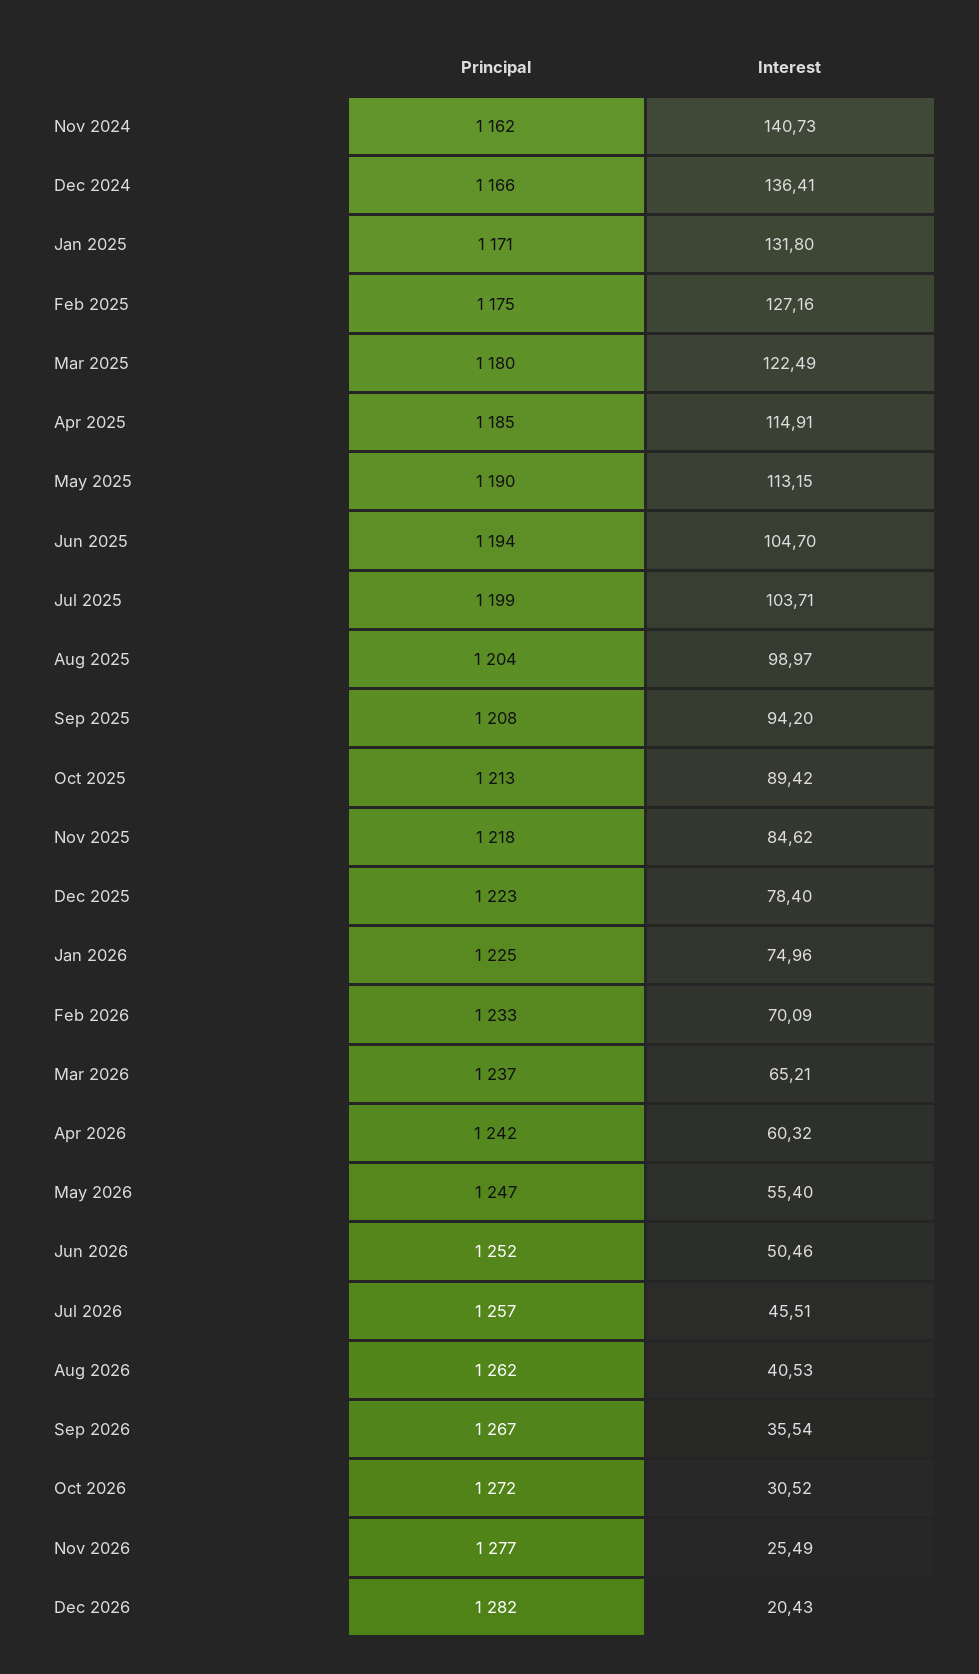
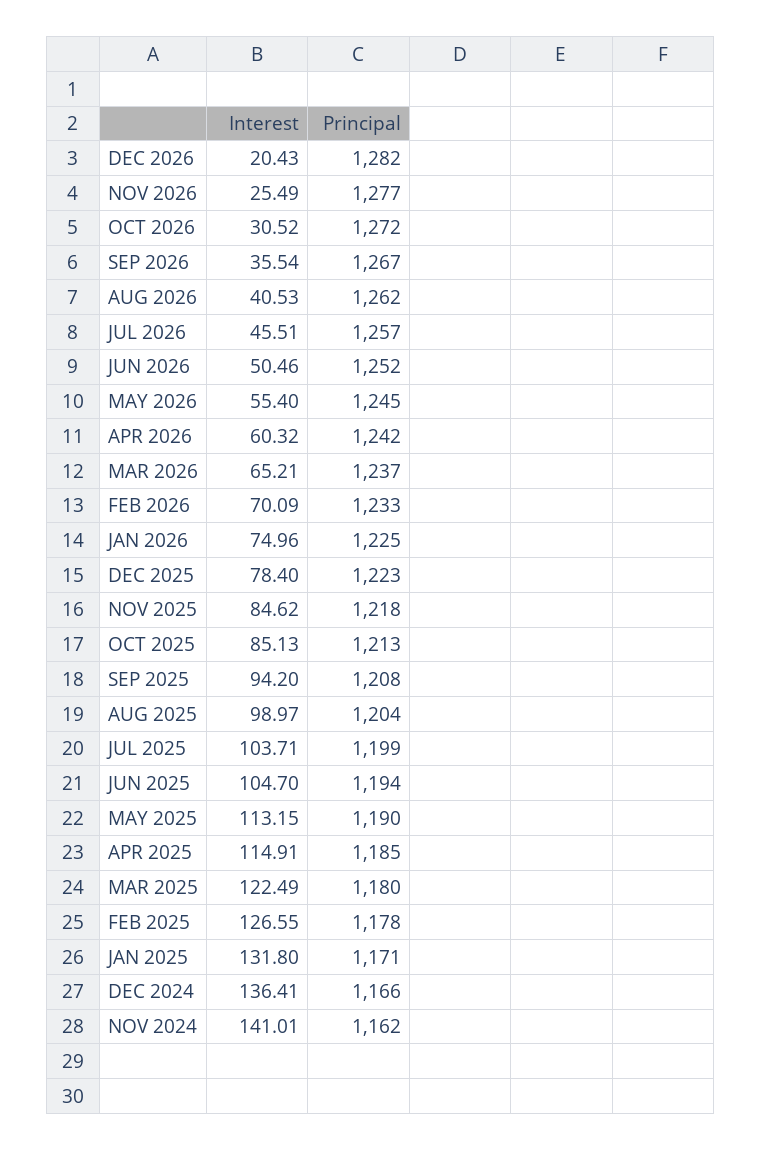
  {
    "Principal": {
      "Nov 2024": 1162,
      "Dec 2024": 1166,
      "Jan 2025": 1171,
-     "Feb 2025": 1175,
+     "Feb 2025": 1178,
      "Mar 2025": 1180,
      "Apr 2025": 1185,
      "May 2025": 1190,
      "Jun 2025": 1194,
      "Jul 2025": 1199,
      "Aug 2025": 1204,
      "Sep 2025": 1208,
      "Oct 2025": 1213,
      "Nov 2025": 1218,
      "Dec 2025": 1223,
      "Jan 2026": 1225,
      "Feb 2026": 1233,
      "Mar 2026": 1237,
      "Apr 2026": 1242,
-     "May 2026": 1247,
+     "May 2026": 1245,
      "Jun 2026": 1252,
      "Jul 2026": 1257,
      "Aug 2026": 1262,
      "Sep 2026": 1267,
      "Oct 2026": 1272,
      "Nov 2026": 1277,
      "Dec 2026": 1282
    },
    "Interest": {
-     "Nov 2024": 140.73,
+     "Nov 2024": 141.01,
      "Dec 2024": 136.41,
      "Jan 2025": 131.8,
-     "Feb 2025": 127.16,
+     "Feb 2025": 126.55,
      "Mar 2025": 122.49,
      "Apr 2025": 114.91,
      "May 2025": 113.15,
      "Jun 2025": 104.7,
      "Jul 2025": 103.71,
      "Aug 2025": 98.97,
      "Sep 2025": 94.2,
-     "Oct 2025": 89.42,
+     "Oct 2025": 85.13,
      "Nov 2025": 84.62,
      "Dec 2025": 78.4,
      "Jan 2026": 74.96,
      "Feb 2026": 70.09,
      "Mar 2026": 65.21,
      "Apr 2026": 60.32,
      "May 2026": 55.4,
      "Jun 2026": 50.46,
      "Jul 2026": 45.51,
      "Aug 2026": 40.53,
      "Sep 2026": 35.54,
      "Oct 2026": 30.52,
      "Nov 2026": 25.49,
      "Dec 2026": 20.43
    }
  }

